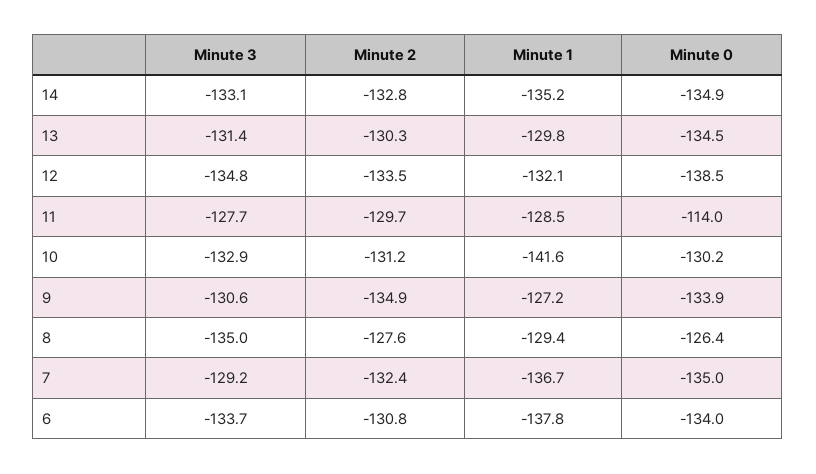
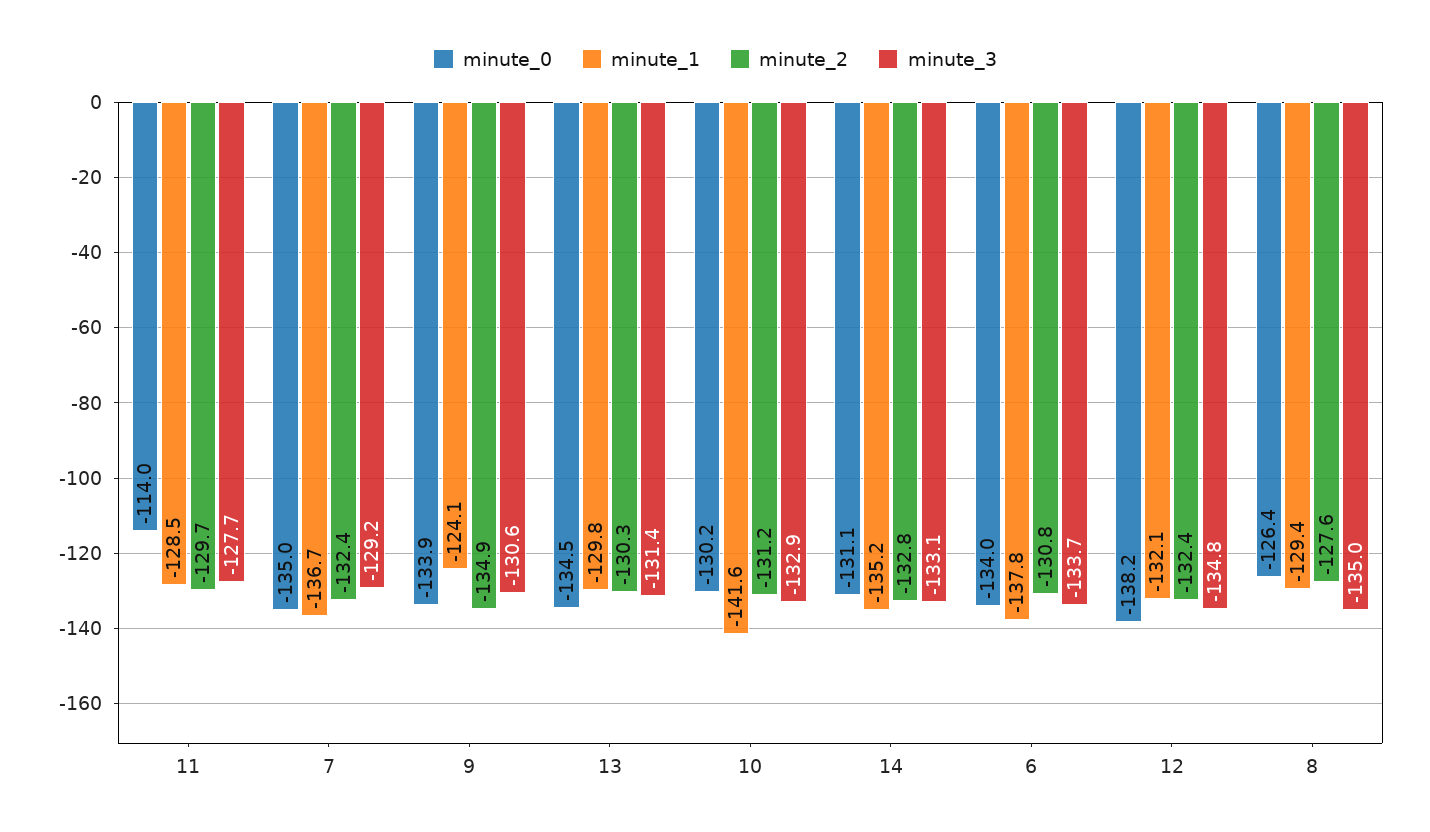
  {
    "Minute 3": {
      "14": -133.1,
      "13": -131.4,
      "12": -134.8,
      "11": -127.7,
      "10": -132.9,
      "9": -130.6,
      "8": -135,
      "7": -129.2,
      "6": -133.7
    },
    "Minute 2": {
      "14": -132.8,
      "13": -130.3,
-     "12": -133.5,
+     "12": -132.4,
      "11": -129.7,
      "10": -131.2,
      "9": -134.9,
      "8": -127.6,
      "7": -132.4,
      "6": -130.8
    },
    "Minute 1": {
      "14": -135.2,
      "13": -129.8,
      "12": -132.1,
      "11": -128.5,
      "10": -141.6,
-     "9": -127.2,
+     "9": -124.1,
      "8": -129.4,
      "7": -136.7,
      "6": -137.8
    },
    "Minute 0": {
-     "14": -134.9,
+     "14": -131.1,
      "13": -134.5,
-     "12": -138.5,
+     "12": -138.2,
      "11": -114,
      "10": -130.2,
      "9": -133.9,
      "8": -126.4,
      "7": -135,
      "6": -134
    }
  }

